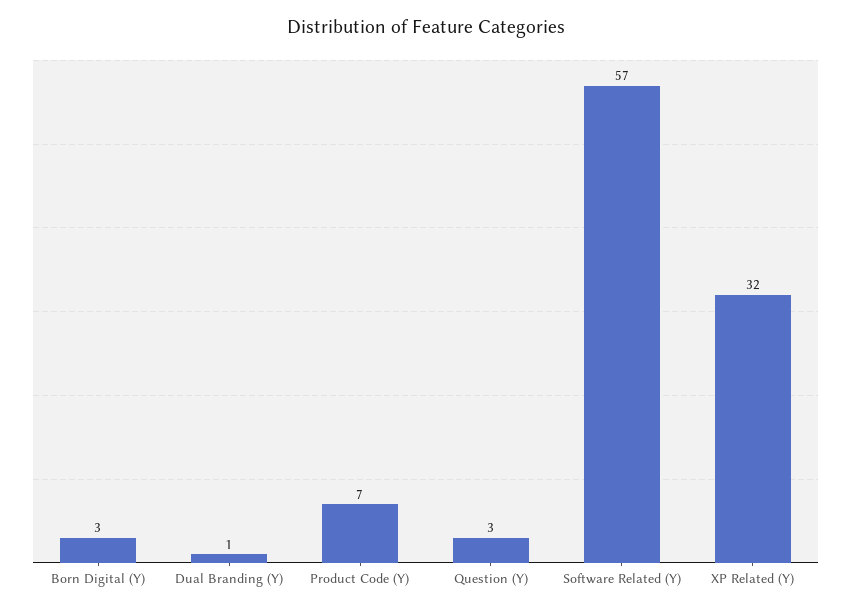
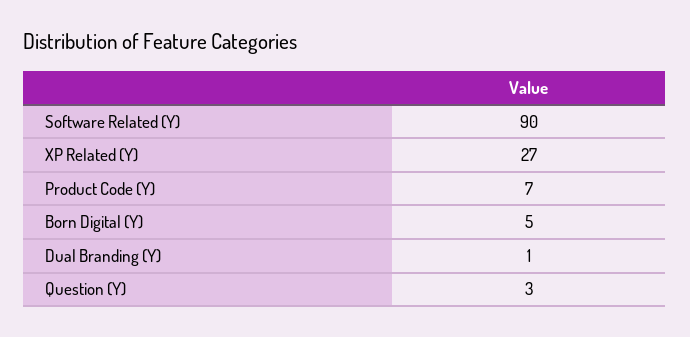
  {
-   "Born Digital (Y)": 3,
+   "Born Digital (Y)": 5,
    "Dual Branding (Y)": 1,
    "Product Code (Y)": 7,
    "Question (Y)": 3,
-   "Software Related (Y)": 57,
+   "Software Related (Y)": 90,
-   "XP Related (Y)": 32
+   "XP Related (Y)": 27
  }

